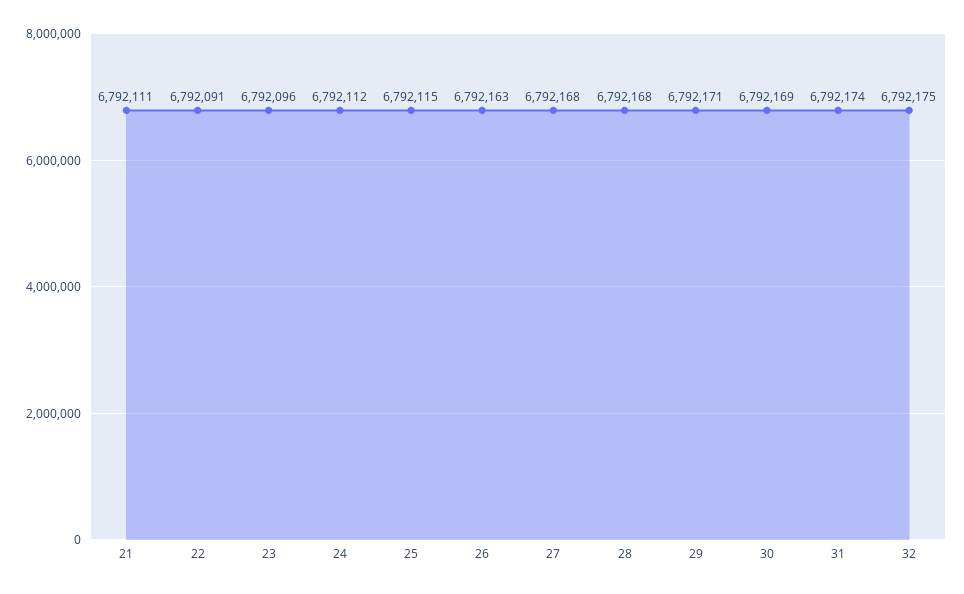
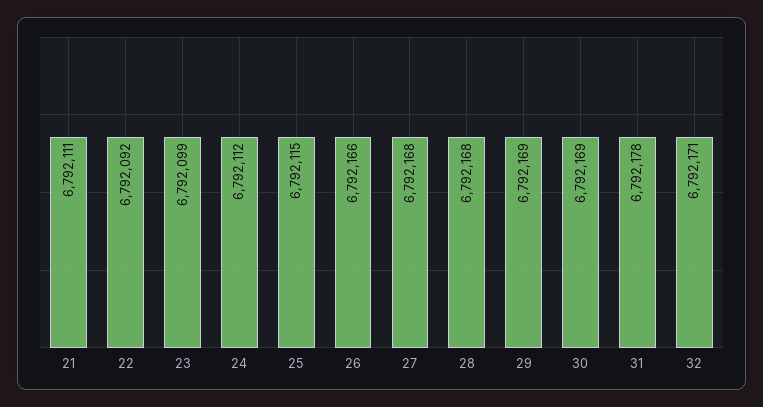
  {
    "21": 6792111,
-   "22": 6792091,
+   "22": 6792092,
-   "23": 6792096,
+   "23": 6792099,
    "24": 6792112,
    "25": 6792115,
-   "26": 6792163,
+   "26": 6792166,
    "27": 6792168,
    "28": 6792168,
-   "29": 6792171,
+   "29": 6792169,
    "30": 6792169,
-   "31": 6792174,
+   "31": 6792178,
-   "32": 6792175
+   "32": 6792171
  }

